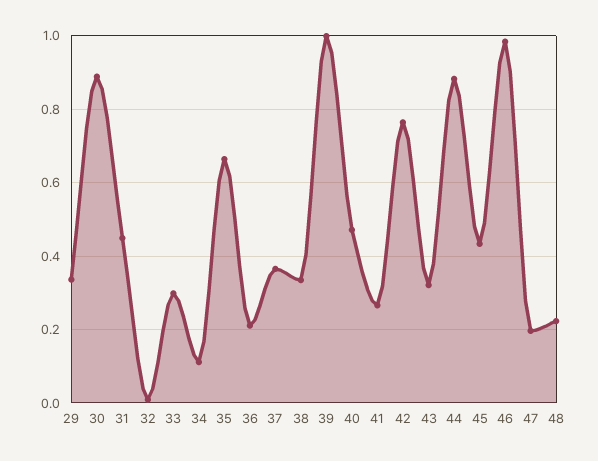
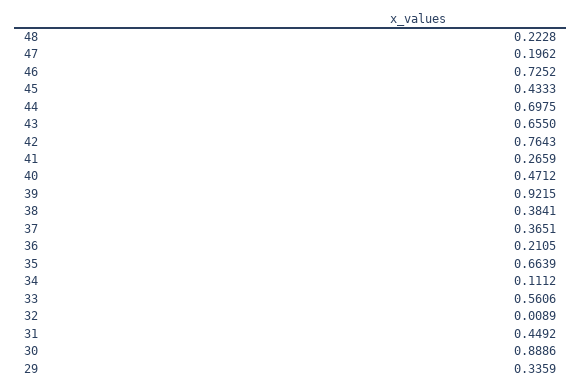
  {
    "29": 0.3359,
    "30": 0.8886,
    "31": 0.4492,
    "32": 0.0089,
-   "33": 0.3,
+   "33": 0.5606,
    "34": 0.1112,
    "35": 0.6639,
    "36": 0.2105,
    "37": 0.3651,
-   "38": 0.34,
+   "38": 0.3841,
-   "39": 1,
+   "39": 0.9215,
    "40": 0.4712,
    "41": 0.2659,
    "42": 0.7643,
-   "43": 0.32,
+   "43": 0.655,
-   "44": 0.88,
+   "44": 0.6975,
    "45": 0.4333,
-   "46": 0.98,
+   "46": 0.7252,
    "47": 0.1962,
    "48": 0.2228
  }

